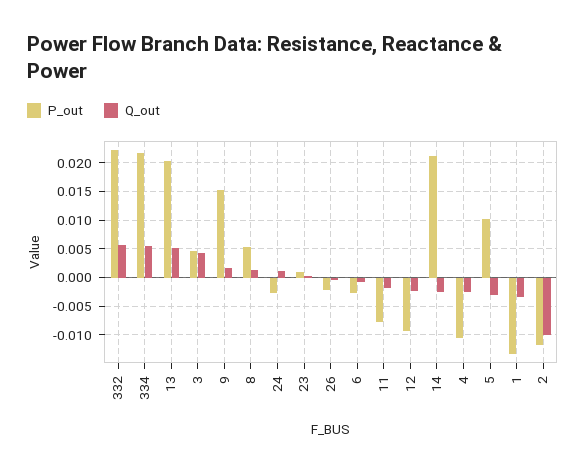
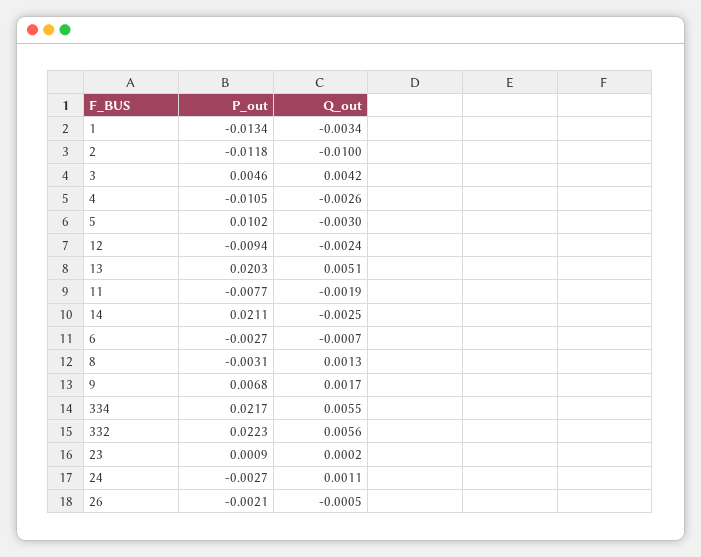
  {
    "P_out": {
      "332": 0.0223,
      "334": 0.0217,
      "13": 0.0203,
      "3": 0.0046,
-     "9": 0.015,
+     "9": 0.0068,
-     "8": 0.005,
+     "8": -0.0031,
      "24": -0.0027,
      "23": 0.0009,
      "26": -0.0021,
      "6": -0.0027,
      "11": -0.0077,
      "12": -0.0094,
      "14": 0.0211,
      "4": -0.0105,
      "5": 0.0102,
      "1": -0.0134,
      "2": -0.0118
    },
    "Q_out": {
      "332": 0.0056,
      "334": 0.0055,
      "13": 0.0051,
      "3": 0.0042,
      "9": 0.0017,
      "8": 0.0013,
      "24": 0.0011,
      "23": 0.0002,
      "26": -0.0005,
      "6": -0.0007,
      "11": -0.0019,
      "12": -0.0024,
      "14": -0.0025,
      "4": -0.0026,
      "5": -0.003,
      "1": -0.0034,
      "2": -0.01
    }
  }

